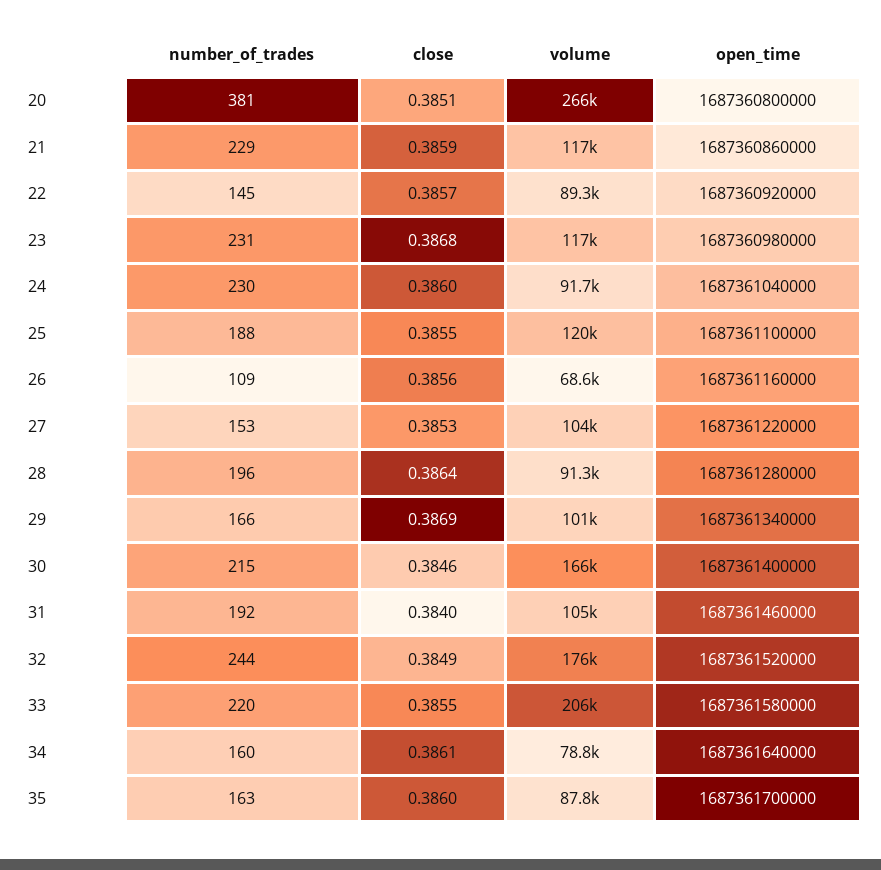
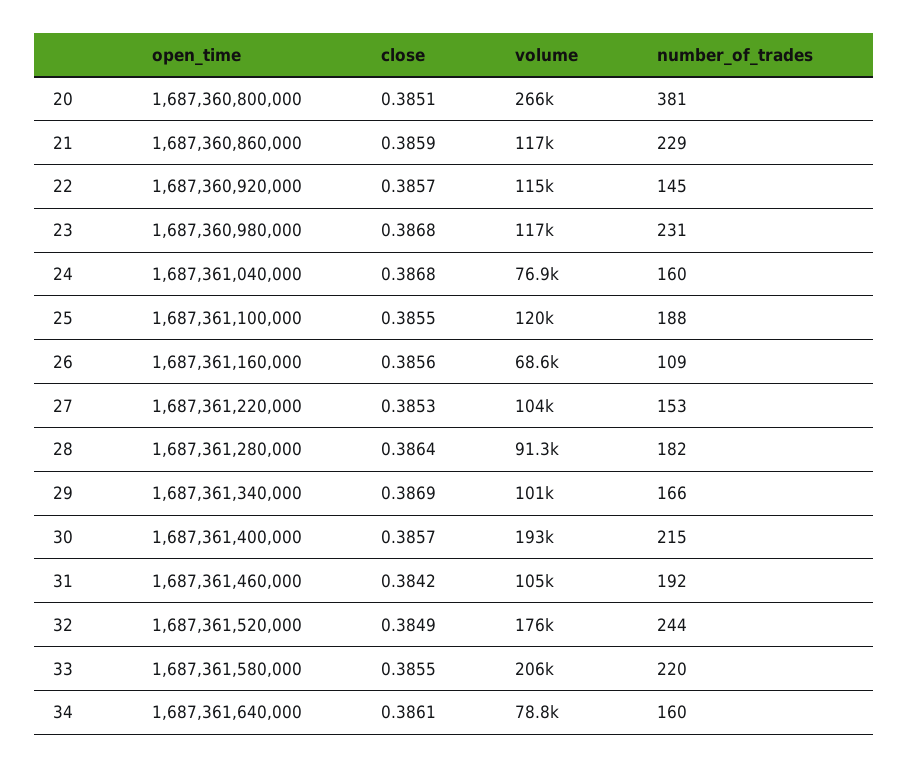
  {
    "number_of_trades": {
      "20": 381,
      "21": 229,
      "22": 145,
      "23": 231,
-     "24": 230,
+     "24": 160,
      "25": 188,
      "26": 109,
      "27": 153,
-     "28": 196,
+     "28": 182,
      "29": 166,
      "30": 215,
      "31": 192,
      "32": 244,
      "33": 220,
-     "34": 160,
+     "34": 160
-     "35": 163
    },
    "close": {
      "20": 0.3851,
      "21": 0.3859,
      "22": 0.3857,
      "23": 0.3868,
-     "24": 0.386,
+     "24": 0.3868,
      "25": 0.3855,
      "26": 0.3856,
      "27": 0.3853,
      "28": 0.3864,
      "29": 0.3869,
-     "30": 0.3846,
+     "30": 0.3857,
-     "31": 0.384,
+     "31": 0.3842,
      "32": 0.3849,
      "33": 0.3855,
-     "34": 0.3861,
+     "34": 0.3861
-     "35": 0.386
    },
    "volume": {
      "20": 266000,
      "21": 117000,
-     "22": 89300,
+     "22": 115000,
      "23": 117000,
-     "24": 91700,
+     "24": 76900,
      "25": 120000,
      "26": 68600,
      "27": 104000,
      "28": 91300,
      "29": 101000,
-     "30": 166000,
+     "30": 193000,
      "31": 105000,
      "32": 176000,
      "33": 206000,
-     "34": 78800,
+     "34": 78800
-     "35": 87800
    },
    "open_time": {
      "20": 1687360800000,
      "21": 1687360860000,
      "22": 1687360920000,
      "23": 1687360980000,
      "24": 1687361040000,
      "25": 1687361100000,
      "26": 1687361160000,
      "27": 1687361220000,
      "28": 1687361280000,
      "29": 1687361340000,
      "30": 1687361400000,
      "31": 1687361460000,
      "32": 1687361520000,
      "33": 1687361580000,
-     "34": 1687361640000,
+     "34": 1687361640000
-     "35": 1687361700000
    }
  }

